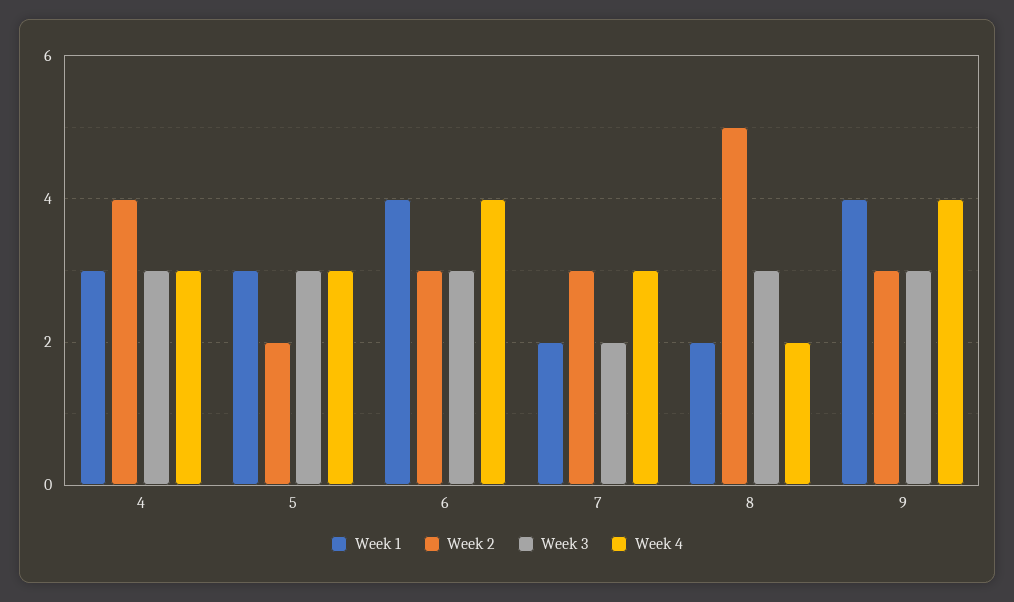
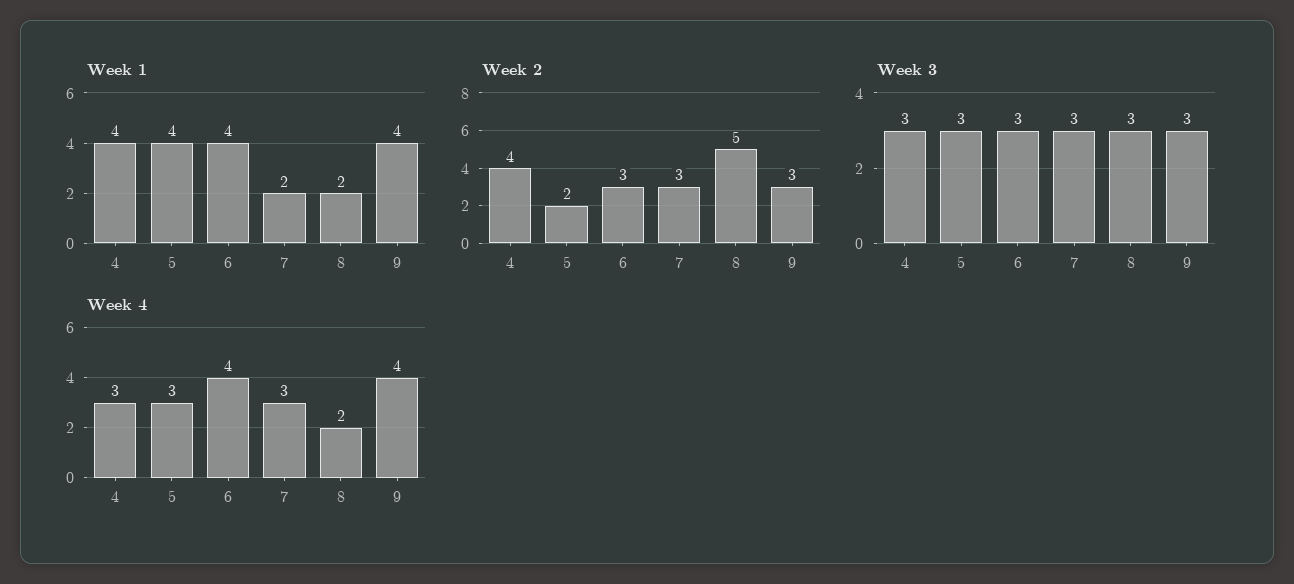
  {
    "Week 1": {
-     "4": 3,
+     "4": 4,
-     "5": 3,
+     "5": 4,
      "6": 4,
      "7": 2,
      "8": 2,
      "9": 4
    },
    "Week 2": {
      "4": 4,
      "5": 2,
      "6": 3,
      "7": 3,
      "8": 5,
      "9": 3
    },
    "Week 3": {
      "4": 3,
      "5": 3,
      "6": 3,
-     "7": 2,
+     "7": 3,
      "8": 3,
      "9": 3
    },
    "Week 4": {
      "4": 3,
      "5": 3,
      "6": 4,
      "7": 3,
      "8": 2,
      "9": 4
    }
  }

